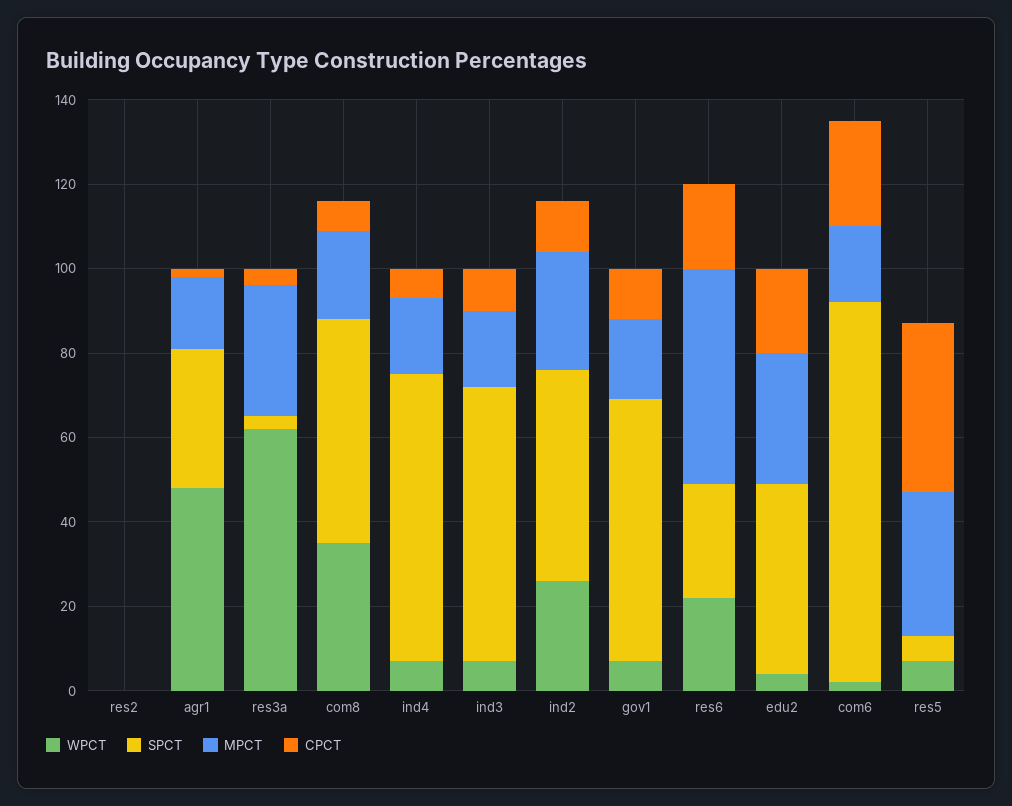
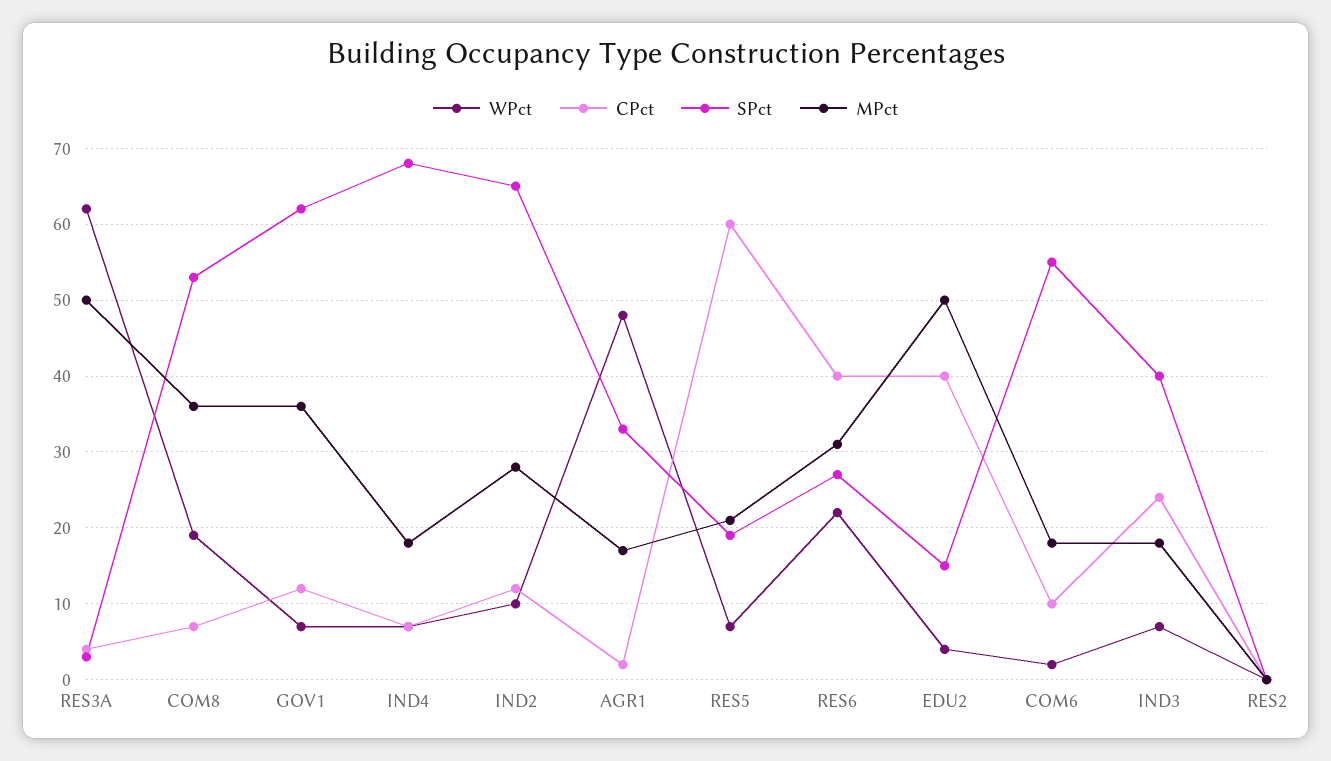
  {
    "WPCT": {
      "res2": 0,
      "agr1": 48,
      "res3a": 62,
-     "com8": 35,
+     "com8": 19,
      "ind4": 7,
      "ind3": 7,
-     "ind2": 25,
+     "ind2": 10,
      "gov1": 7,
      "res6": 22,
      "edu2": 4,
      "com6": 2,
      "res5": 7
    },
    "SPCT": {
      "res2": 0,
      "agr1": 33,
      "res3a": 3,
      "com8": 53,
      "ind4": 68,
-     "ind3": 65,
+     "ind3": 40,
-     "ind2": 50,
+     "ind2": 65,
      "gov1": 62,
      "res6": 27,
-     "edu2": 45,
+     "edu2": 15,
-     "com6": 90,
+     "com6": 55,
-     "res5": 5
+     "res5": 19
    },
    "MPCT": {
      "res2": 0,
      "agr1": 17,
-     "res3a": 30,
+     "res3a": 50,
-     "com8": 20,
+     "com8": 36,
      "ind4": 18,
      "ind3": 18,
      "ind2": 28,
-     "gov1": 20,
+     "gov1": 36,
-     "res6": 50,
+     "res6": 31,
-     "edu2": 30,
+     "edu2": 50,
      "com6": 18,
-     "res5": 35
+     "res5": 21
    },
    "CPCT": {
      "res2": 0,
      "agr1": 2,
      "res3a": 4,
      "com8": 7,
      "ind4": 7,
-     "ind3": 10,
+     "ind3": 24,
      "ind2": 12,
      "gov1": 12,
-     "res6": 20,
+     "res6": 40,
-     "edu2": 20,
+     "edu2": 40,
-     "com6": 25,
+     "com6": 10,
-     "res5": 40
+     "res5": 60
    }
  }

